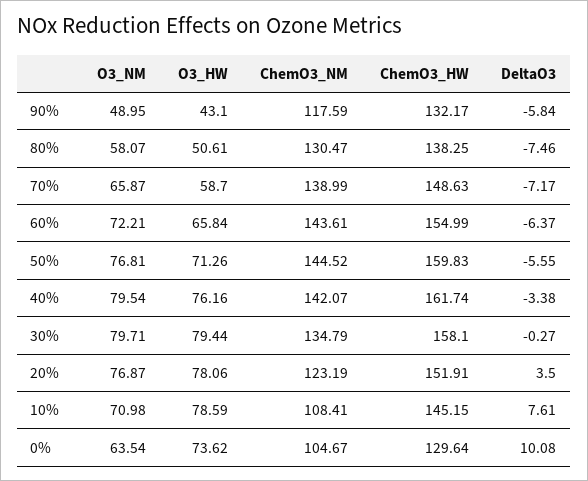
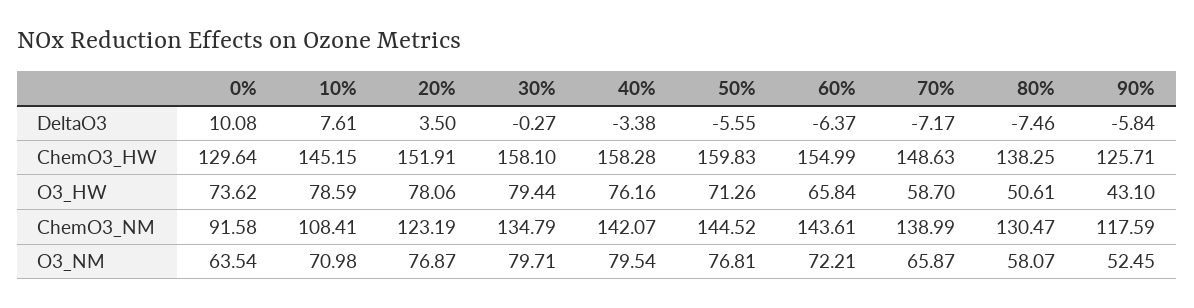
  {
    "O3_NM": {
-     "90%": 48.95,
+     "90%": 52.45,
      "80%": 58.07,
      "70%": 65.87,
      "60%": 72.21,
      "50%": 76.81,
      "40%": 79.54,
      "30%": 79.71,
      "20%": 76.87,
      "10%": 70.98,
      "0%": 63.54
    },
    "O3_HW": {
      "90%": 43.1,
      "80%": 50.61,
      "70%": 58.7,
      "60%": 65.84,
      "50%": 71.26,
      "40%": 76.16,
      "30%": 79.44,
      "20%": 78.06,
      "10%": 78.59,
      "0%": 73.62
    },
    "ChemO3_NM": {
      "90%": 117.59,
      "80%": 130.47,
      "70%": 138.99,
      "60%": 143.61,
      "50%": 144.52,
      "40%": 142.07,
      "30%": 134.79,
      "20%": 123.19,
      "10%": 108.41,
-     "0%": 104.67
+     "0%": 91.58
    },
    "ChemO3_HW": {
-     "90%": 132.17,
+     "90%": 125.71,
      "80%": 138.25,
      "70%": 148.63,
      "60%": 154.99,
      "50%": 159.83,
-     "40%": 161.74,
+     "40%": 158.28,
      "30%": 158.1,
      "20%": 151.91,
      "10%": 145.15,
      "0%": 129.64
    },
    "DeltaO3": {
      "90%": -5.84,
      "80%": -7.46,
      "70%": -7.17,
      "60%": -6.37,
      "50%": -5.55,
      "40%": -3.38,
      "30%": -0.27,
      "20%": 3.5,
      "10%": 7.61,
      "0%": 10.08
    }
  }

